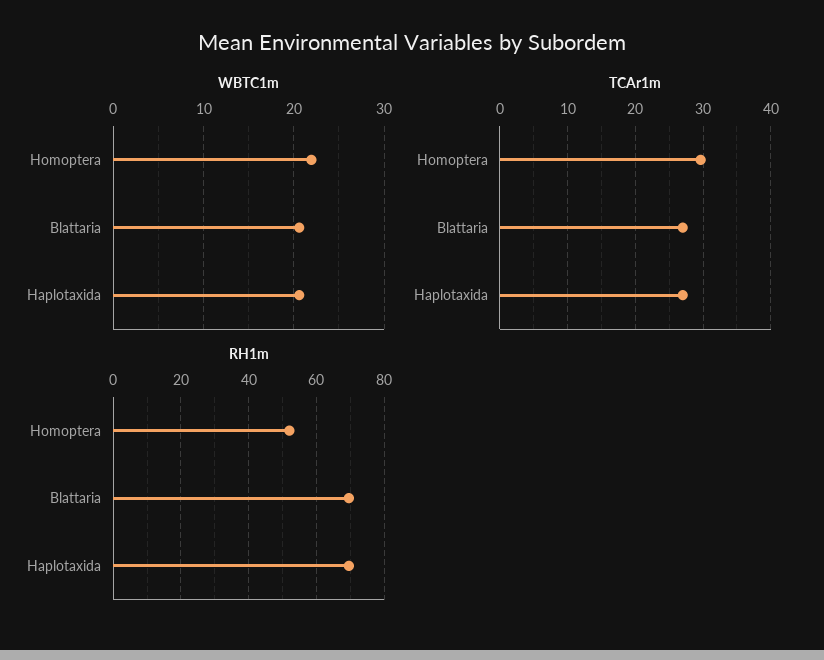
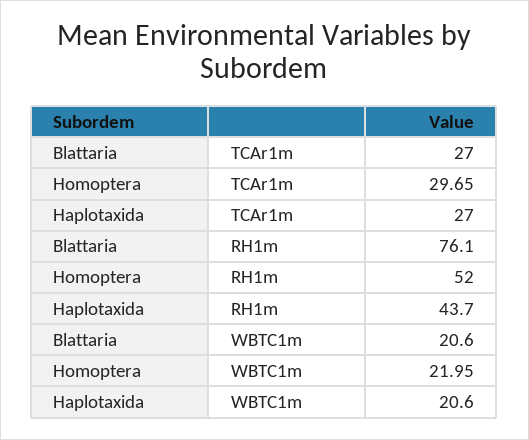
  {
    "WBTC1m": {
      "Homoptera": 21.95,
      "Blattaria": 20.6,
      "Haplotaxida": 20.6
    },
    "TCAr1m": {
      "Homoptera": 29.65,
      "Blattaria": 27,
      "Haplotaxida": 27
    },
    "RH1m": {
      "Homoptera": 52,
-     "Blattaria": 70,
+     "Blattaria": 76.1,
-     "Haplotaxida": 70
+     "Haplotaxida": 43.7
    }
  }

